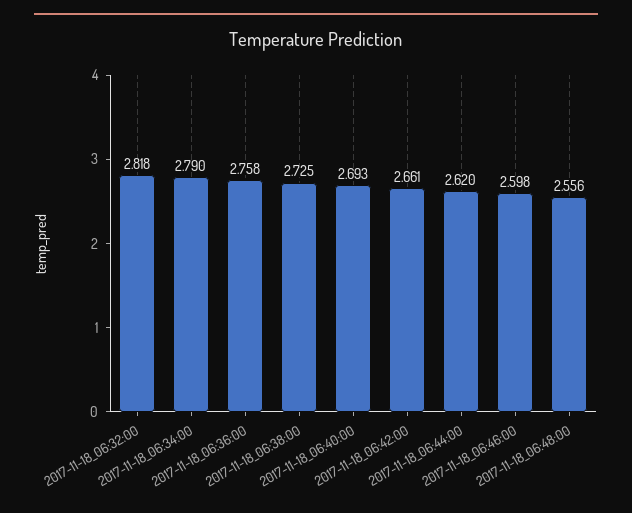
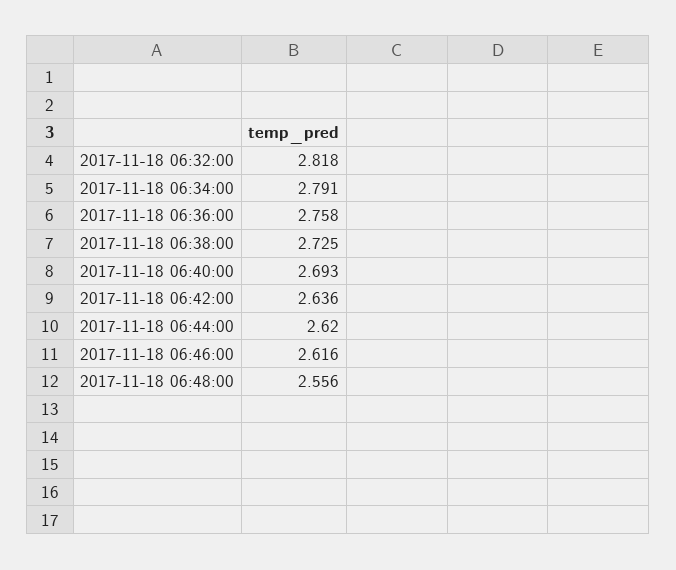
  {
    "2017-11-18_06:32:00": 2.818,
-   "2017-11-18_06:34:00": 2.79,
+   "2017-11-18_06:34:00": 2.791,
    "2017-11-18_06:36:00": 2.758,
    "2017-11-18_06:38:00": 2.725,
    "2017-11-18_06:40:00": 2.693,
-   "2017-11-18_06:42:00": 2.661,
+   "2017-11-18_06:42:00": 2.636,
    "2017-11-18_06:44:00": 2.62,
-   "2017-11-18_06:46:00": 2.598,
+   "2017-11-18_06:46:00": 2.616,
    "2017-11-18_06:48:00": 2.556
  }

